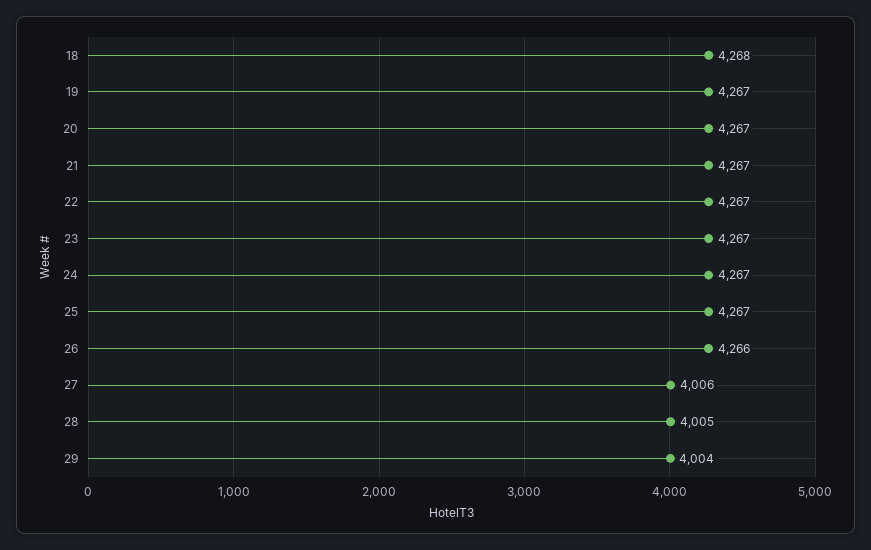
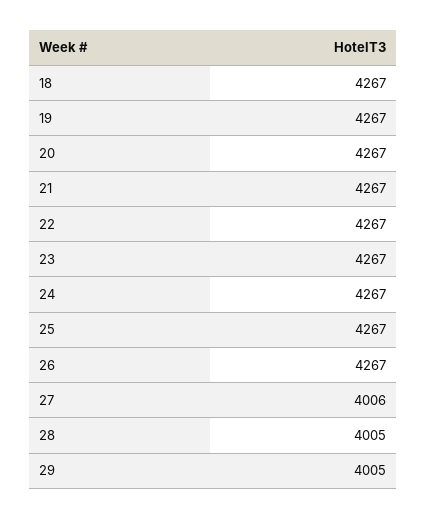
  {
-   "18": 4268,
+   "18": 4267,
    "19": 4267,
    "20": 4267,
    "21": 4267,
    "22": 4267,
    "23": 4267,
    "24": 4267,
    "25": 4267,
-   "26": 4266,
+   "26": 4267,
    "27": 4006,
    "28": 4005,
-   "29": 4004
+   "29": 4005
  }

